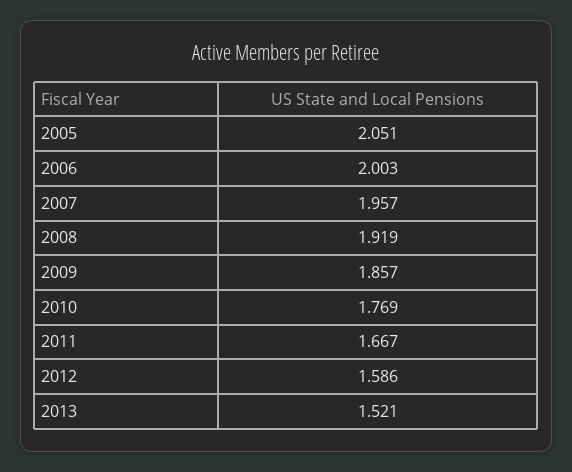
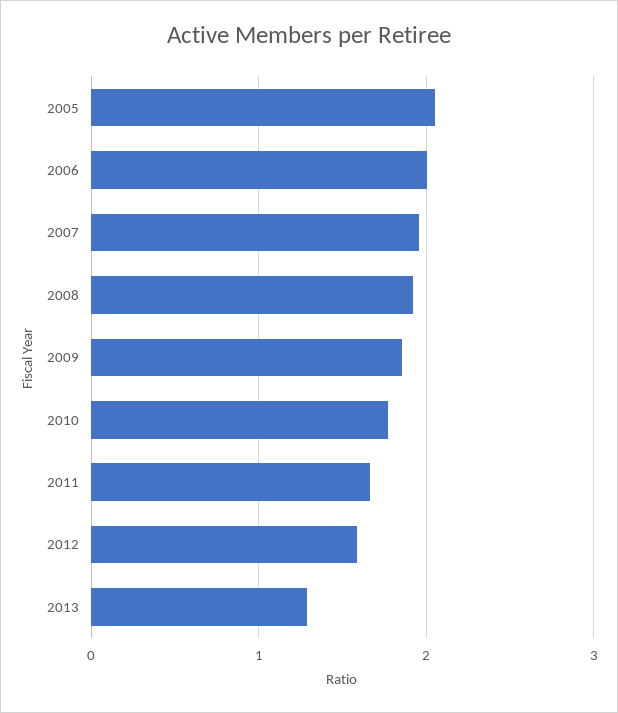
  {
    "2005": 2.051,
    "2006": 2.003,
    "2007": 1.957,
    "2008": 1.919,
    "2009": 1.857,
    "2010": 1.769,
    "2011": 1.667,
    "2012": 1.586,
-   "2013": 1.521
+   "2013": 1.3
  }

